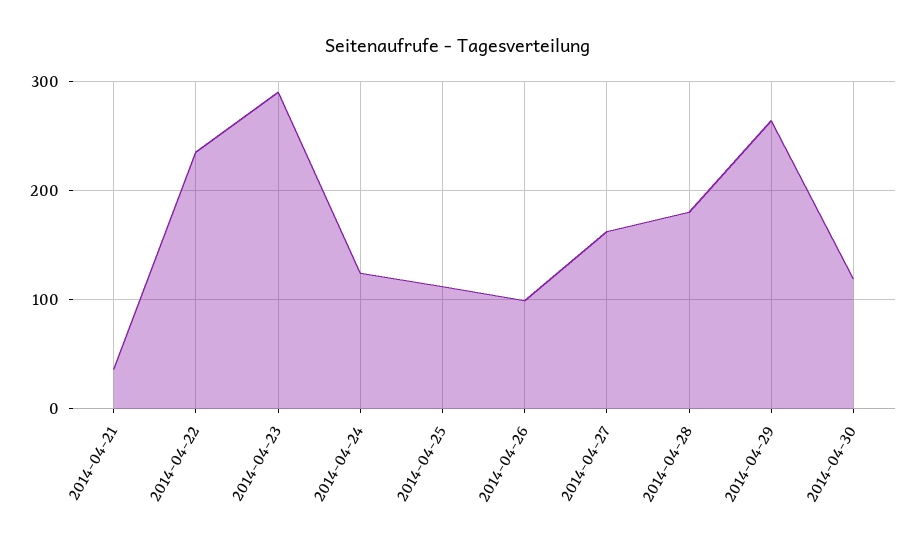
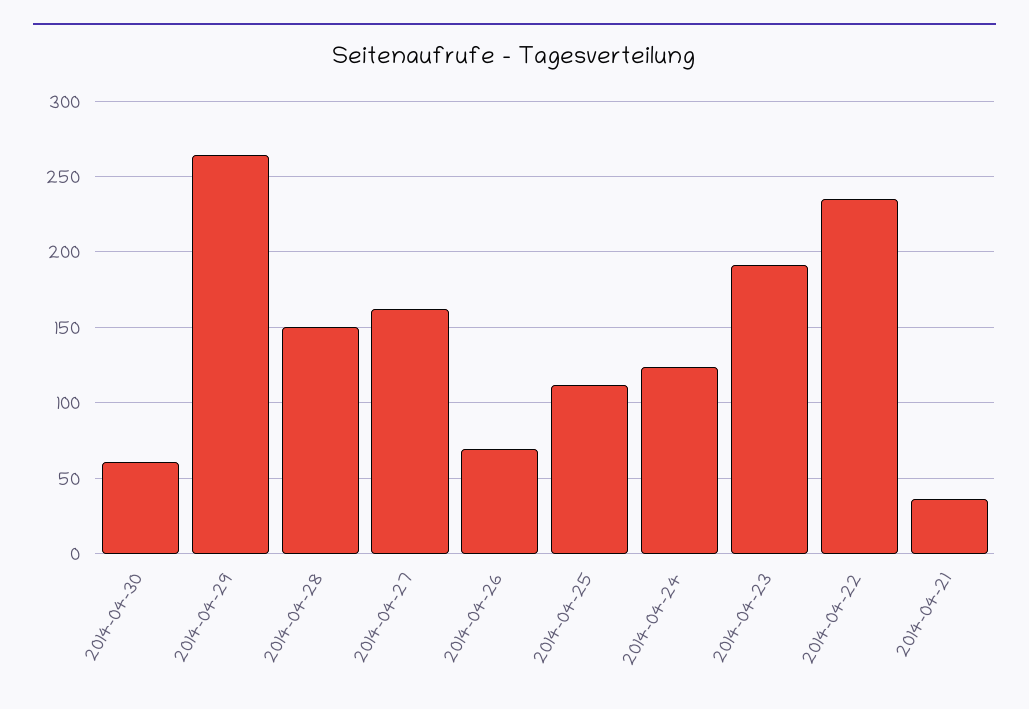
  {
    "2014-04-21": 35,
    "2014-04-22": 235,
-   "2014-04-23": 290,
+   "2014-04-23": 190,
    "2014-04-24": 125,
    "2014-04-25": 110,
-   "2014-04-26": 100,
+   "2014-04-26": 70,
    "2014-04-27": 160,
-   "2014-04-28": 180,
+   "2014-04-28": 150,
    "2014-04-29": 265,
-   "2014-04-30": 120
+   "2014-04-30": 60
  }

